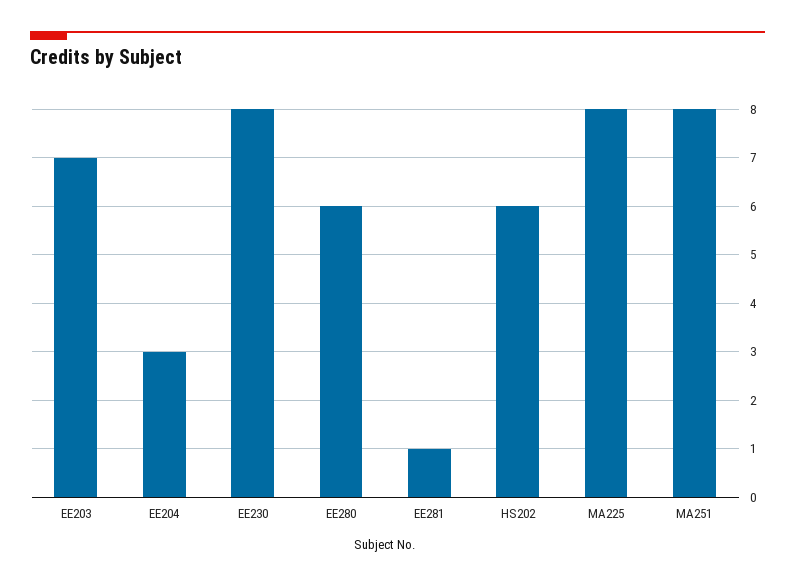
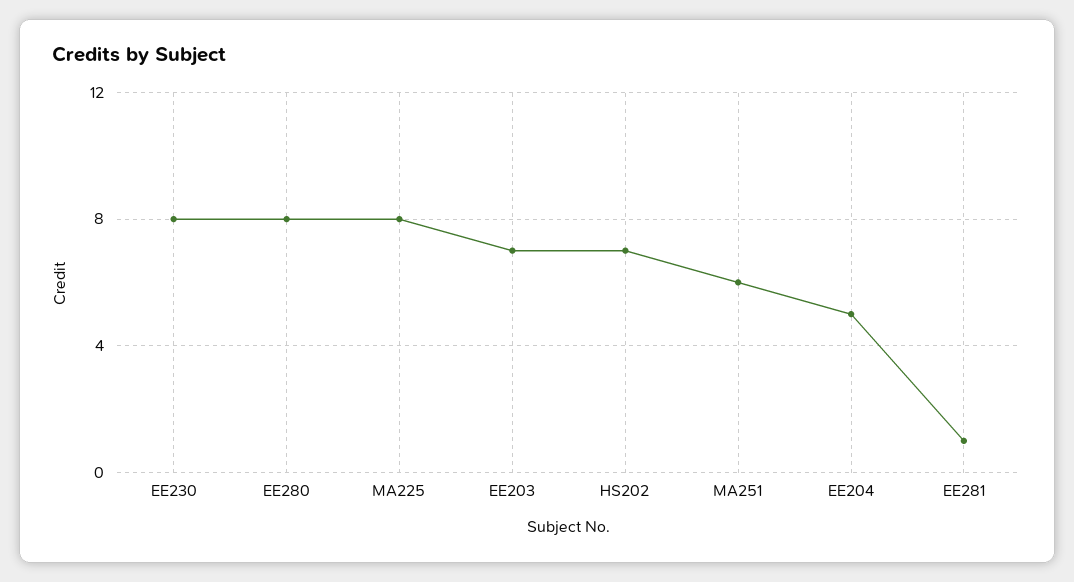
  {
    "EE203": 7,
-   "EE204": 3,
+   "EE204": 5,
    "EE230": 8,
-   "EE280": 6,
+   "EE280": 8,
    "EE281": 1,
-   "HS202": 6,
+   "HS202": 7,
    "MA225": 8,
-   "MA251": 8
+   "MA251": 6
  }

